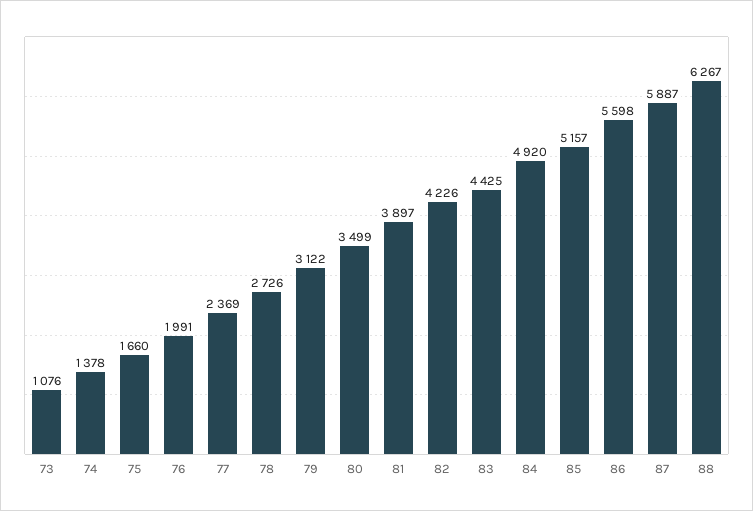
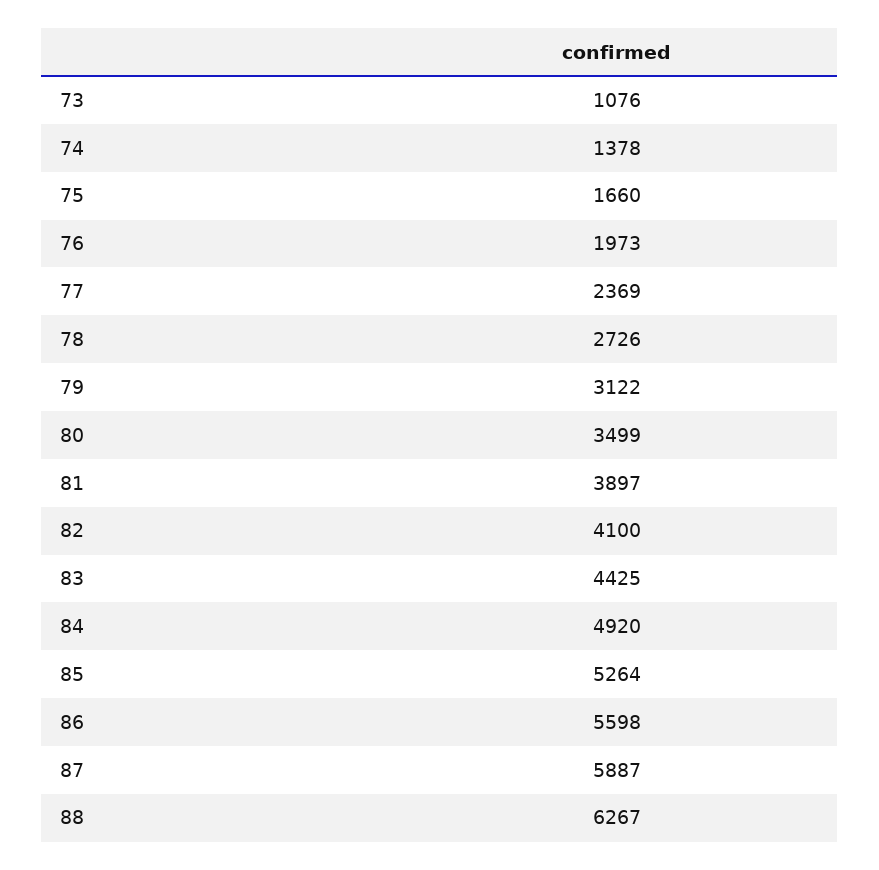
  {
    "73": 1076,
    "74": 1378,
    "75": 1660,
-   "76": 1991,
+   "76": 1973,
    "77": 2369,
    "78": 2726,
    "79": 3122,
    "80": 3499,
    "81": 3897,
-   "82": 4226,
+   "82": 4100,
    "83": 4425,
    "84": 4920,
-   "85": 5157,
+   "85": 5264,
    "86": 5598,
    "87": 5887,
    "88": 6267
  }

